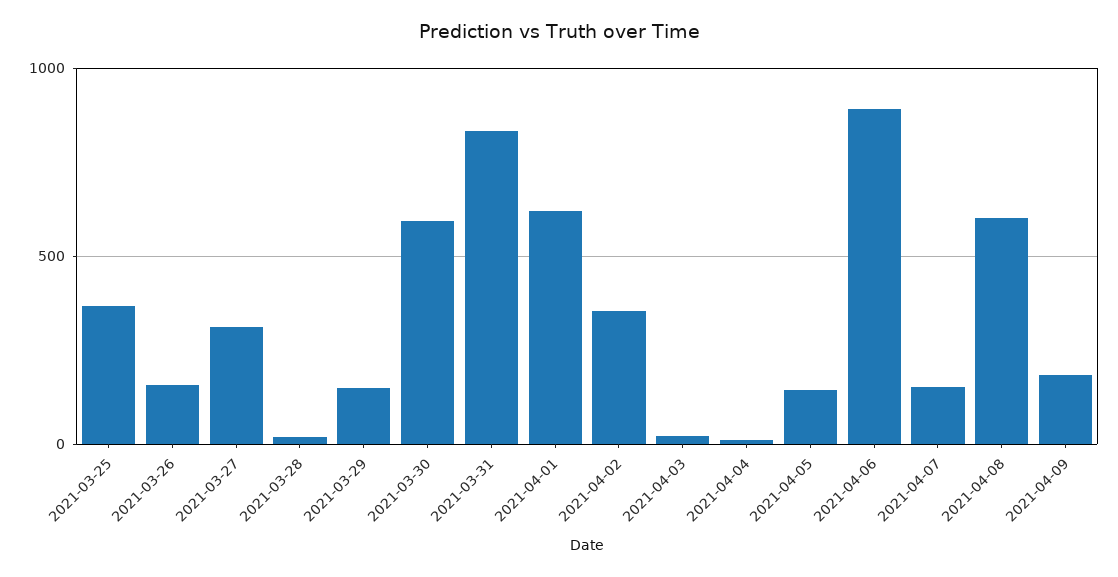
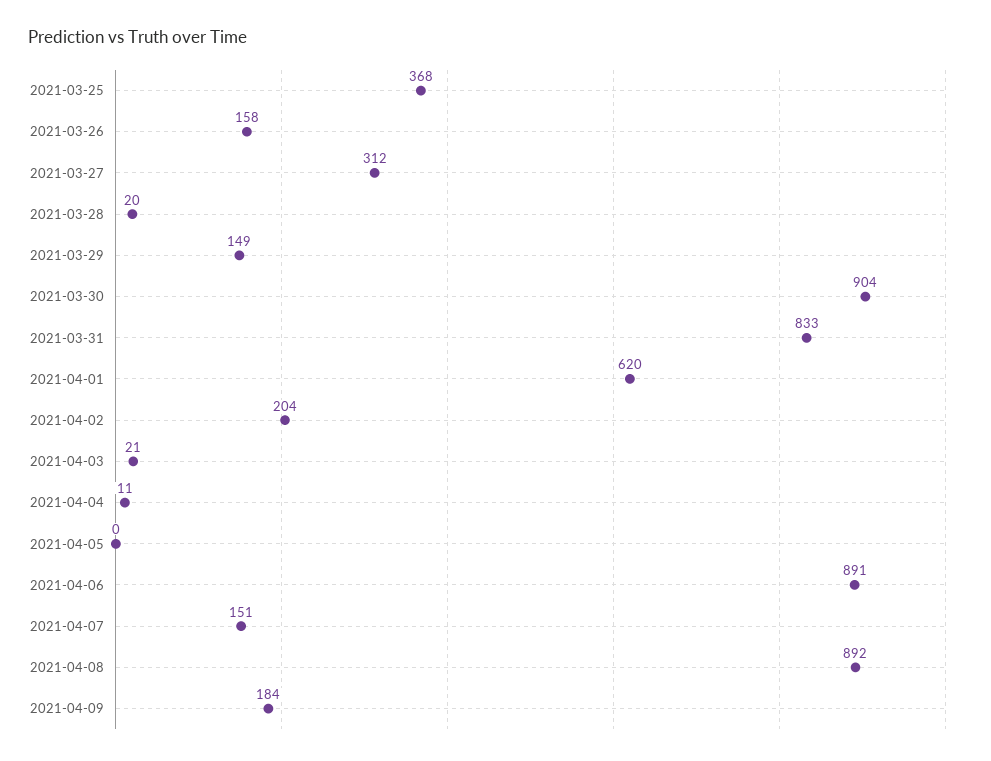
  {
    "2021-03-25": 368,
    "2021-03-26": 158,
    "2021-03-27": 312,
    "2021-03-28": 20,
    "2021-03-29": 149,
-   "2021-03-30": 600,
+   "2021-03-30": 904,
    "2021-03-31": 833,
    "2021-04-01": 620,
-   "2021-04-02": 350,
+   "2021-04-02": 204,
    "2021-04-03": 21,
    "2021-04-04": 11,
-   "2021-04-05": 150,
+   "2021-04-05": 0,
    "2021-04-06": 891,
    "2021-04-07": 151,
-   "2021-04-08": 600,
+   "2021-04-08": 892,
    "2021-04-09": 184
  }

